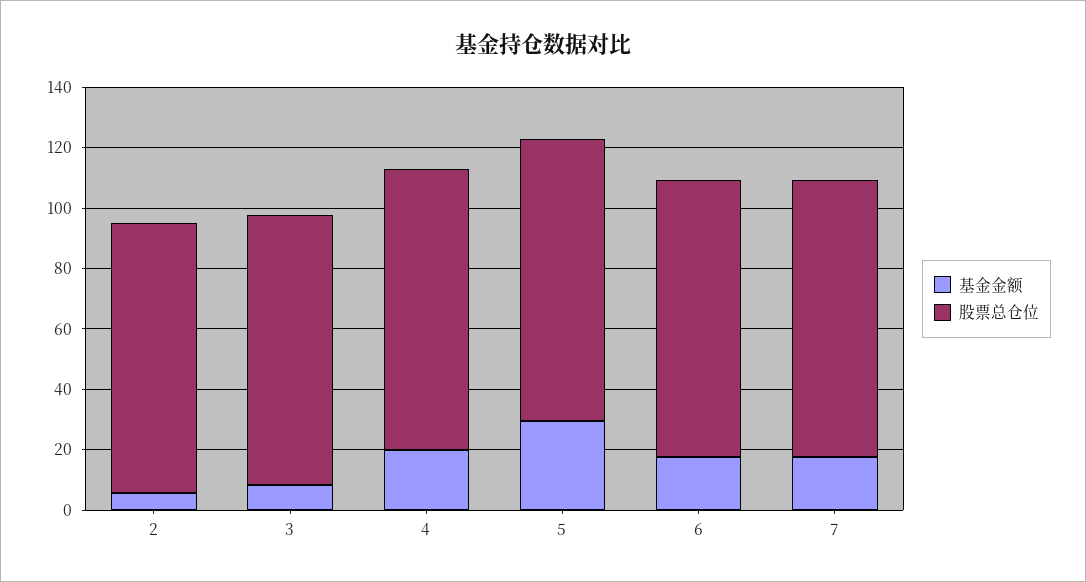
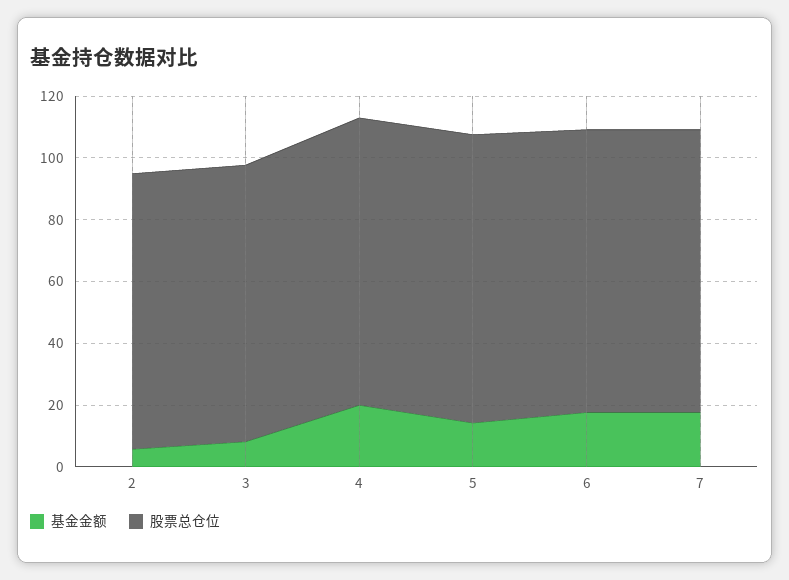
  {
    "基金金额": {
      "2": 5,
      "3": 10,
      "4": 20,
-     "5": 30,
+     "5": 15,
      "6": 20,
      "7": 20
    },
    "股票总仓位": {
      "2": 90,
      "3": 90,
      "4": 95,
      "5": 95,
      "6": 90,
      "7": 90
    }
  }

